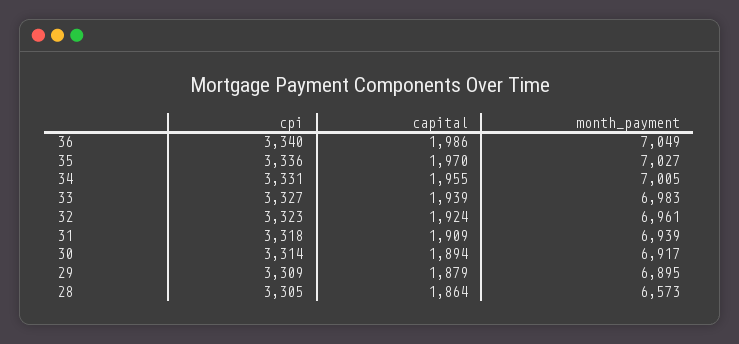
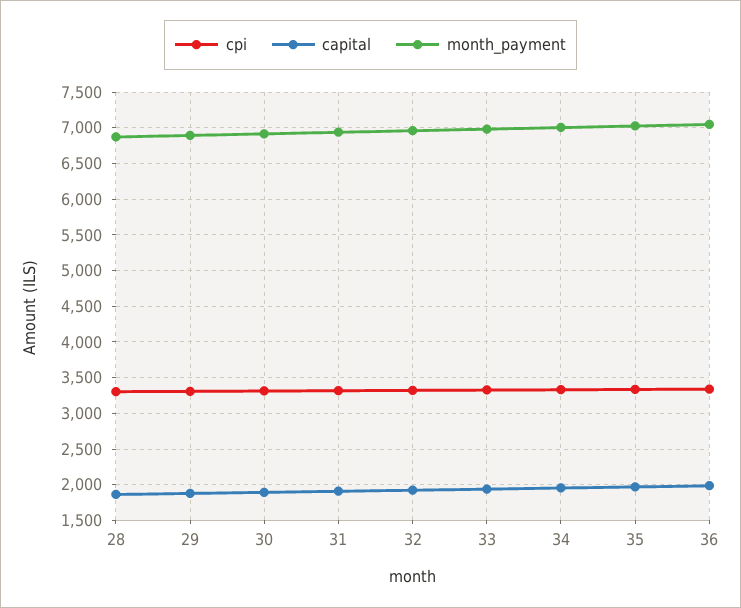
  {
    "cpi": {
      "36": 3340,
      "35": 3336,
      "34": 3331,
      "33": 3327,
      "32": 3323,
      "31": 3318,
      "30": 3314,
      "29": 3309,
      "28": 3305
    },
    "capital": {
      "36": 1986,
      "35": 1970,
      "34": 1955,
      "33": 1939,
      "32": 1924,
      "31": 1909,
      "30": 1894,
      "29": 1879,
      "28": 1864
    },
    "month_payment": {
      "36": 7049,
      "35": 7027,
      "34": 7005,
      "33": 6983,
      "32": 6961,
      "31": 6939,
      "30": 6917,
      "29": 6895,
-     "28": 6573
+     "28": 6900
    }
  }

